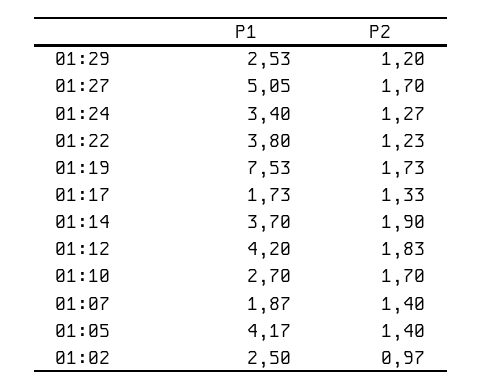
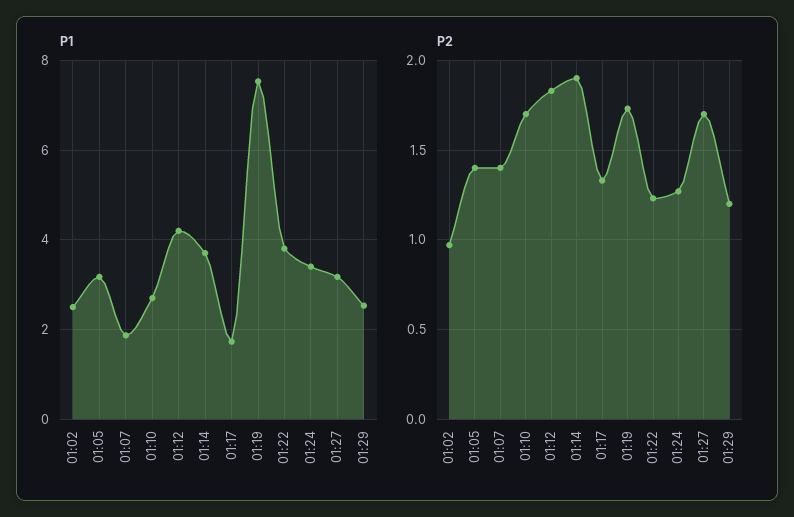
  {
    "P1": {
      "01:29": 2.53,
-     "01:27": 5.05,
+     "01:27": 3.2,
      "01:24": 3.4,
      "01:22": 3.8,
      "01:19": 7.53,
      "01:17": 1.73,
      "01:14": 3.7,
      "01:12": 4.2,
      "01:10": 2.7,
      "01:07": 1.87,
-     "01:05": 4.17,
+     "01:05": 3.2,
      "01:02": 2.5
    },
    "P2": {
      "01:29": 1.2,
      "01:27": 1.7,
      "01:24": 1.27,
      "01:22": 1.23,
      "01:19": 1.73,
      "01:17": 1.33,
      "01:14": 1.9,
      "01:12": 1.83,
      "01:10": 1.7,
      "01:07": 1.4,
      "01:05": 1.4,
      "01:02": 0.97
    }
  }

